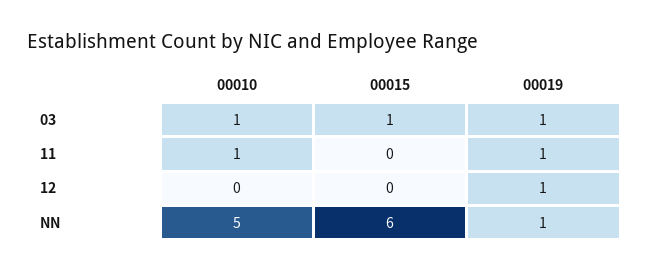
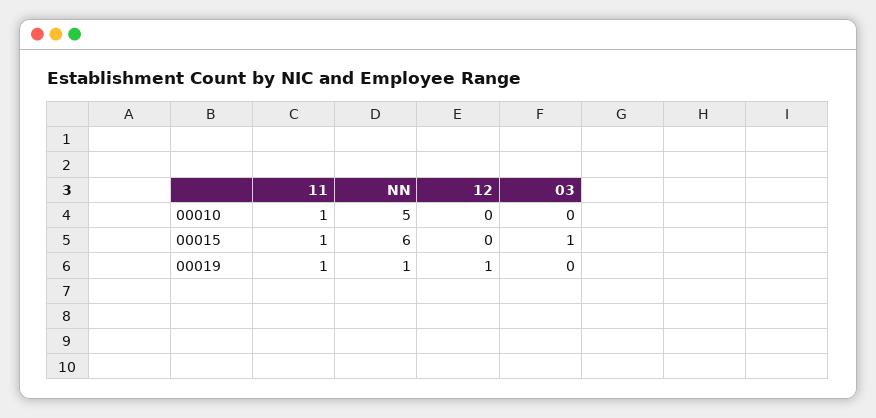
  {
    "00010": {
-     "03": 1,
+     "03": 0,
      "11": 1,
      "12": 0,
      "NN": 5
    },
    "00015": {
      "03": 1,
-     "11": 0,
+     "11": 1,
      "12": 0,
      "NN": 6
    },
    "00019": {
-     "03": 1,
+     "03": 0,
      "11": 1,
      "12": 1,
      "NN": 1
    }
  }

